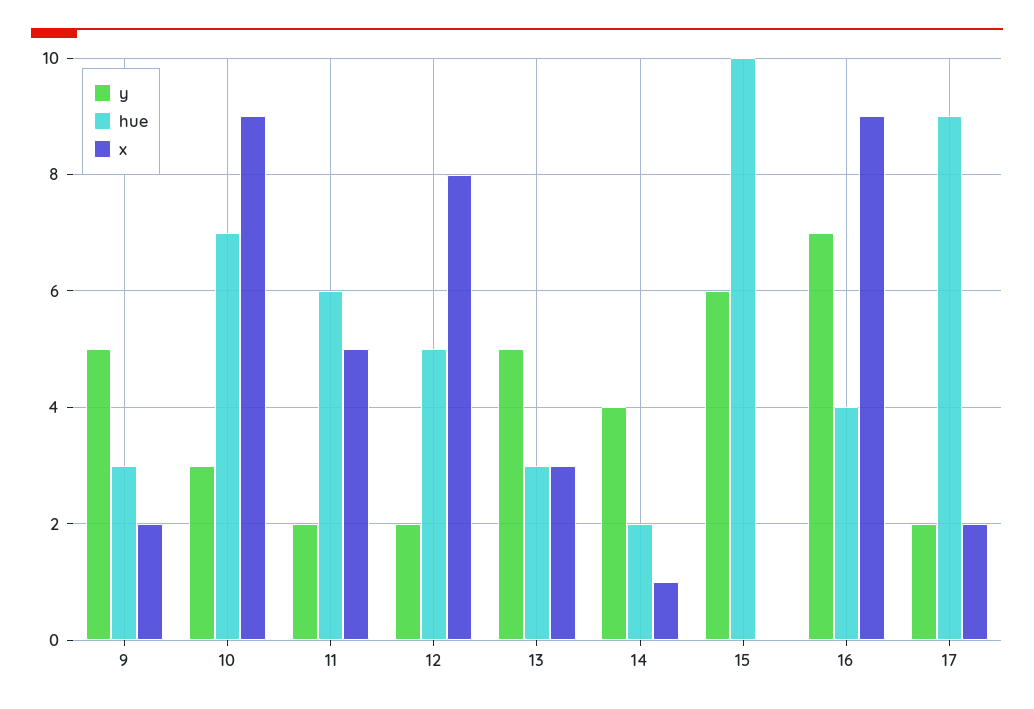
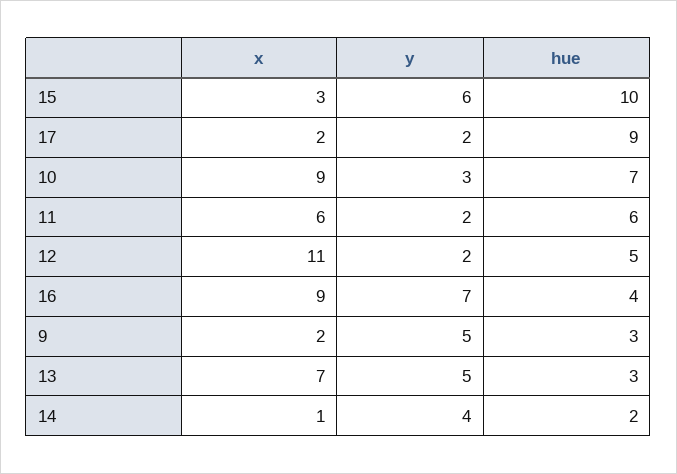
  {
    "y": {
      "9": 5,
      "10": 3,
      "11": 2,
      "12": 2,
      "13": 5,
      "14": 4,
      "15": 6,
      "16": 7,
      "17": 2
    },
    "hue": {
      "9": 3,
      "10": 7,
      "11": 6,
      "12": 5,
      "13": 3,
      "14": 2,
      "15": 10,
      "16": 4,
      "17": 9
    },
    "x": {
      "9": 2,
      "10": 9,
-     "11": 5,
+     "11": 6,
-     "12": 8,
+     "12": 11,
-     "13": 3,
+     "13": 7,
      "14": 1,
-     "15": 0,
+     "15": 3,
      "16": 9,
      "17": 2
    }
  }

